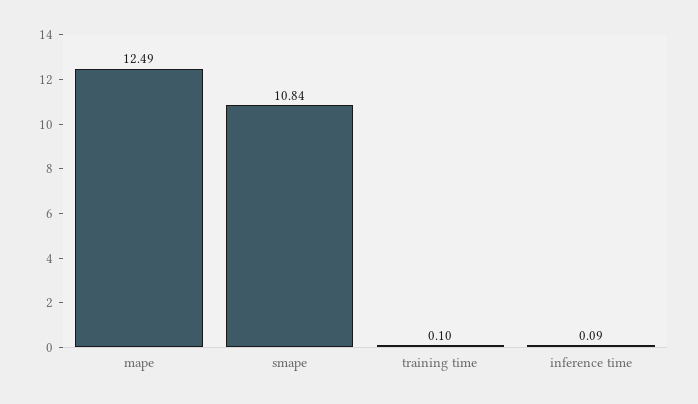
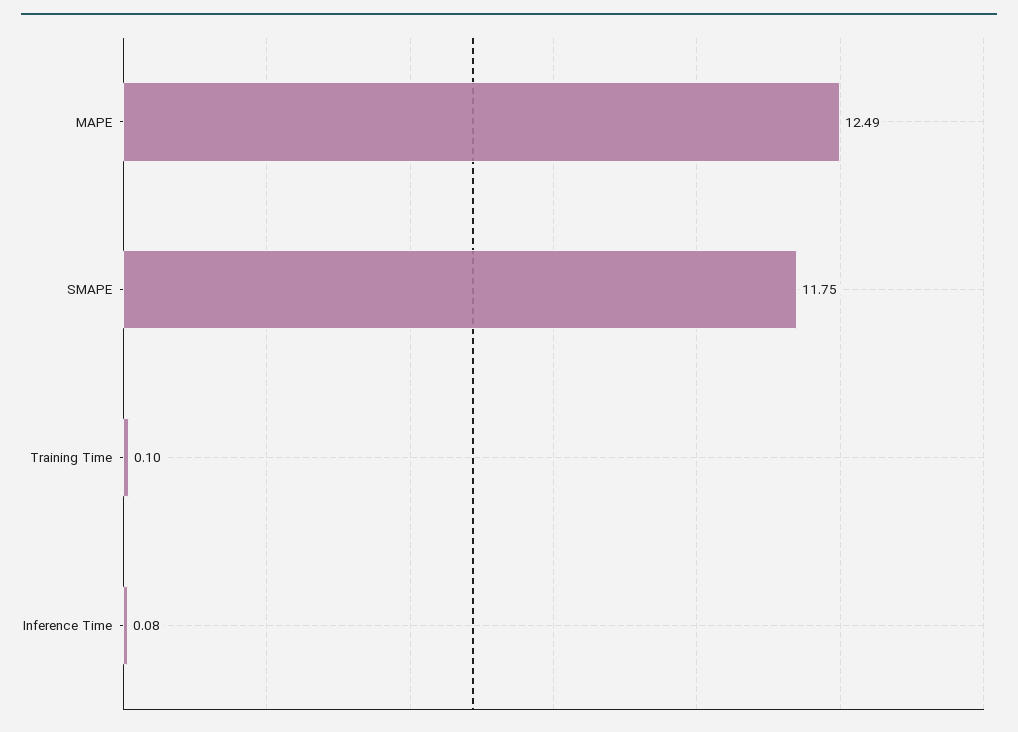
  {
    "mape": 12.49,
-   "smape": 10.84,
+   "smape": 11.75,
    "training time": 0.1,
-   "inference time": 0.09
+   "inference time": 0.08
  }

